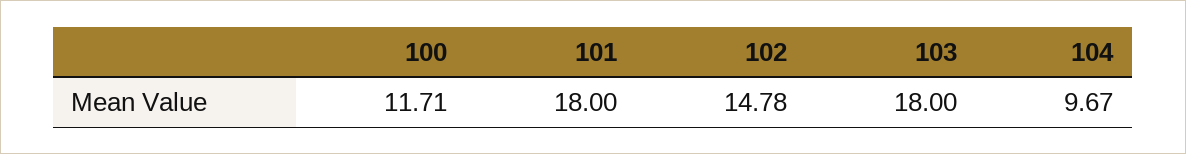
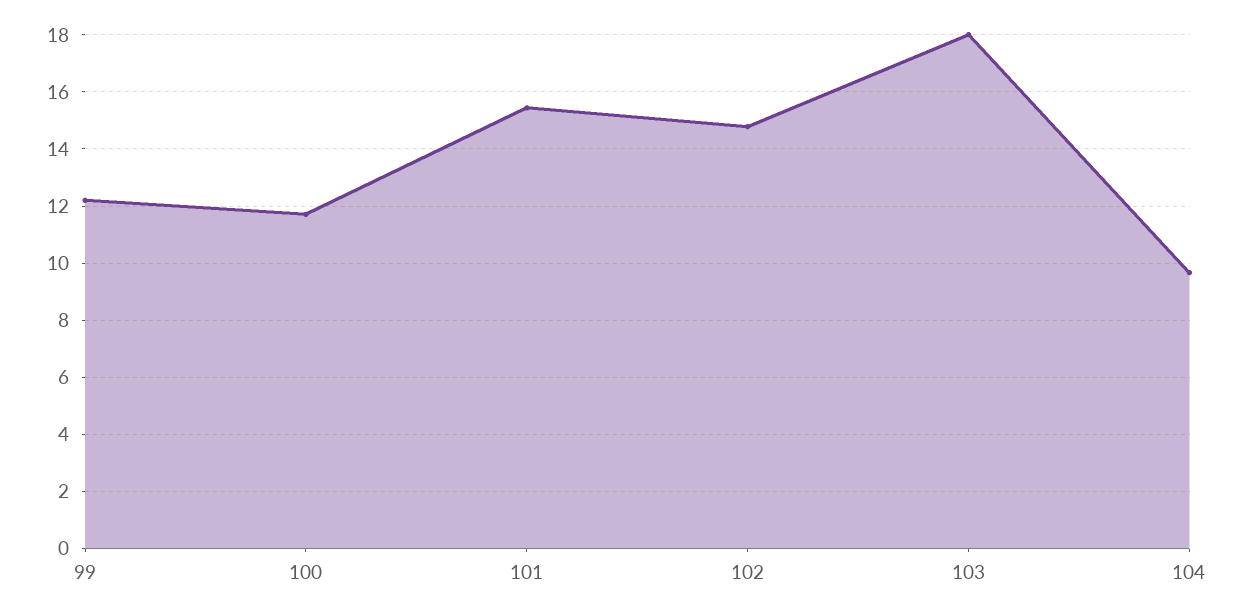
  {
    "100": 11.71,
-   "101": 18,
+   "101": 15.5,
    "102": 14.78,
    "103": 18,
-   "104": 9.67
+   "104": 9.67,
+   "99": 12.25
  }

